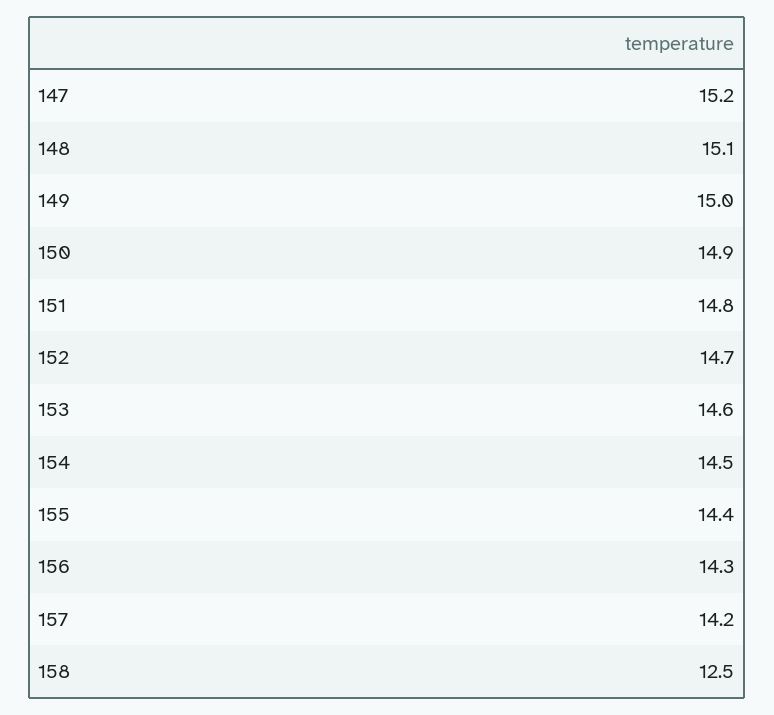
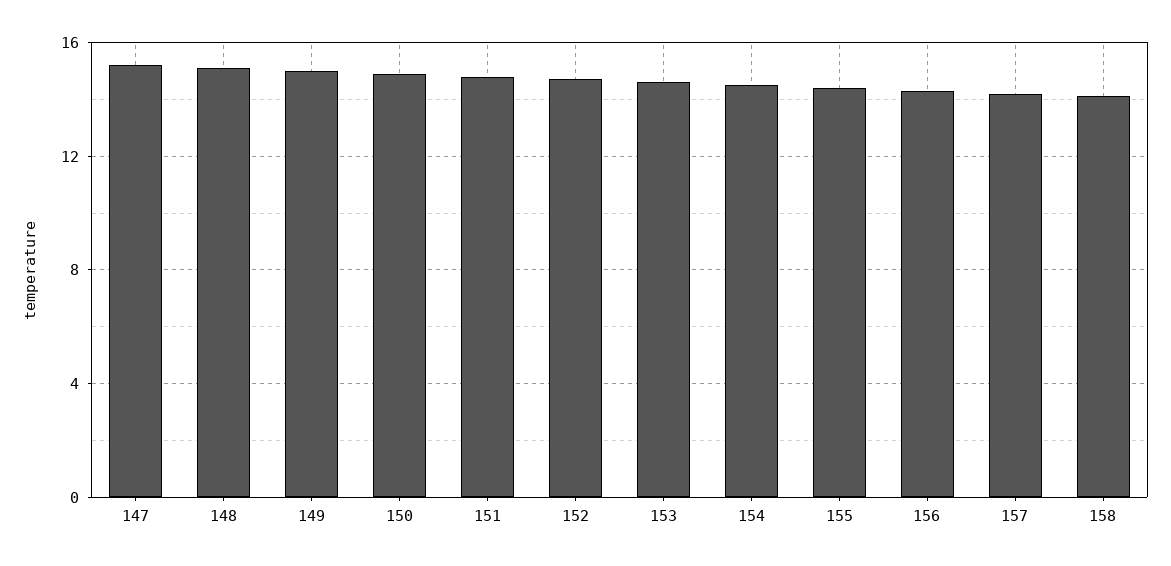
  {
    "147": 15.2,
    "148": 15.1,
    "149": 15,
    "150": 14.9,
    "151": 14.8,
    "152": 14.7,
    "153": 14.6,
    "154": 14.5,
    "155": 14.4,
    "156": 14.3,
    "157": 14.2,
-   "158": 12.5
+   "158": 14
  }

